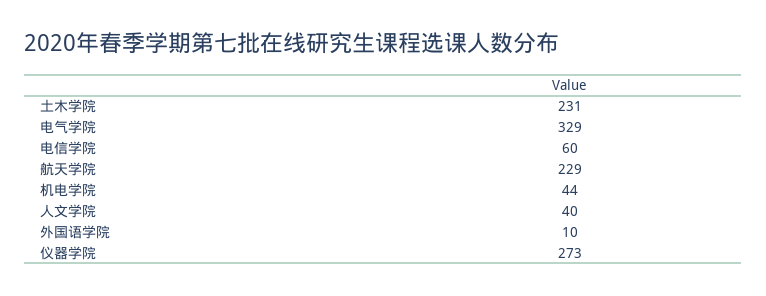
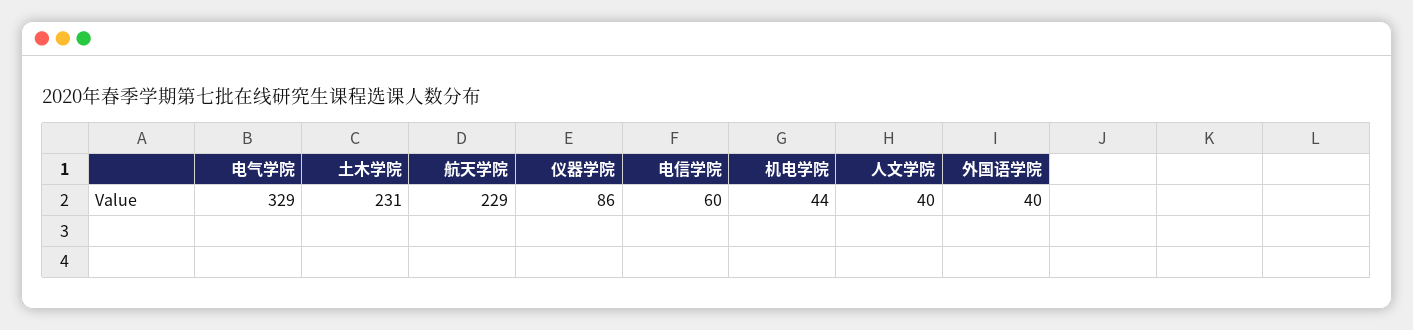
  {
    "土木学院": 231,
    "电气学院": 329,
    "电信学院": 60,
    "航天学院": 229,
    "机电学院": 44,
    "人文学院": 40,
-   "外国语学院": 10,
+   "外国语学院": 40,
-   "仪器学院": 273
+   "仪器学院": 86
  }

